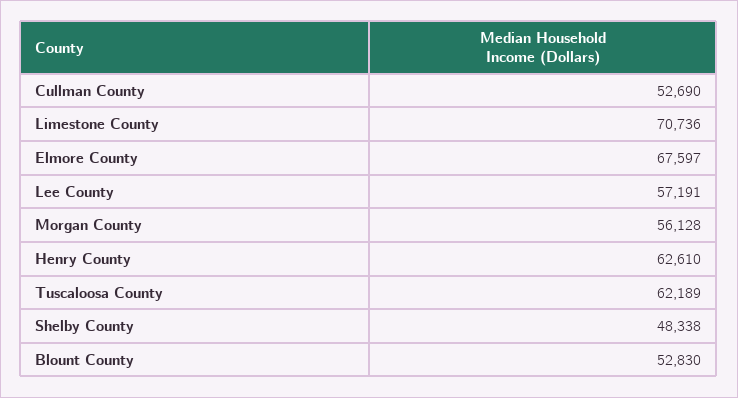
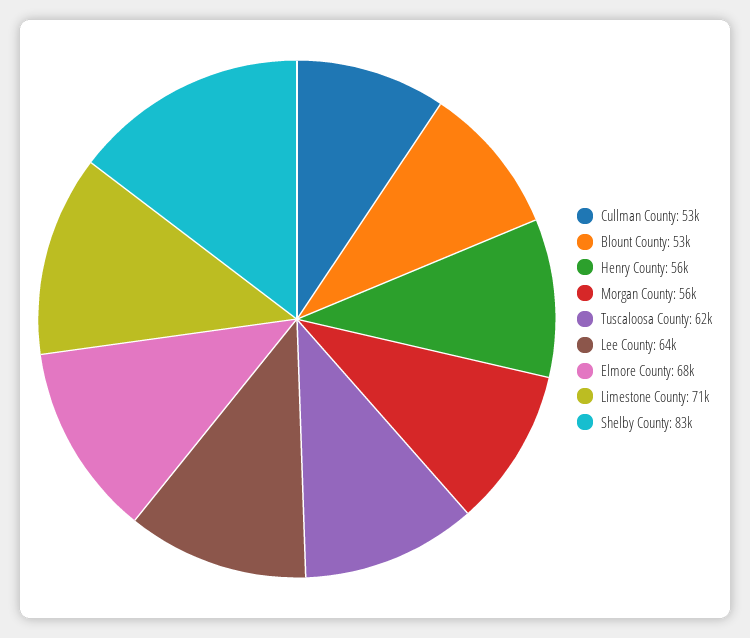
  {
    "Cullman County": 52690,
    "Limestone County": 70736,
    "Elmore County": 67597,
-   "Lee County": 57191,
+   "Lee County": 64000,
    "Morgan County": 56128,
-   "Henry County": 62610,
+   "Henry County": 56000,
    "Tuscaloosa County": 62189,
-   "Shelby County": 48338,
+   "Shelby County": 83000,
    "Blount County": 52830
  }

